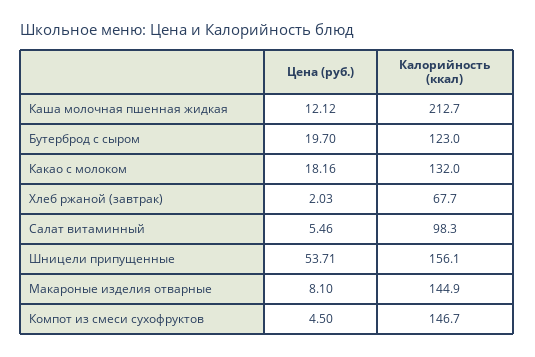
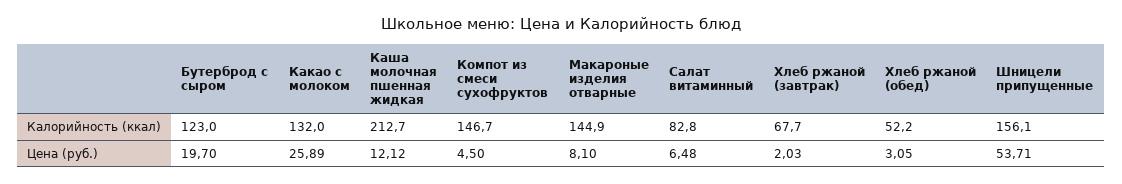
  {
    "Цена (руб.)": {
      "Каша молочная пшенная жидкая": 12.12,
      "Бутерброд с сыром": 19.7,
-     "Какао с молоком": 18.16,
+     "Какао с молоком": 25.89,
      "Хлеб ржаной (завтрак)": 2.03,
-     "Салат витаминный": 5.46,
+     "Салат витаминный": 6.48,
      "Шницели припущенные": 53.71,
      "Макароные изделия отварные": 8.1,
-     "Компот из смеси сухофруктов": 4.5
+     "Компот из смеси сухофруктов": 4.5,
+     "Хлеб ржаной (обед)": 3.05
    },
    "Калорийность (ккал)": {
      "Каша молочная пшенная жидкая": 212.7,
      "Бутерброд с сыром": 123,
      "Какао с молоком": 132,
      "Хлеб ржаной (завтрак)": 67.7,
-     "Салат витаминный": 98.3,
+     "Салат витаминный": 82.8,
      "Шницели припущенные": 156.1,
      "Макароные изделия отварные": 144.9,
-     "Компот из смеси сухофруктов": 146.7
+     "Компот из смеси сухофруктов": 146.7,
+     "Хлеб ржаной (обед)": 52.2
    }
  }

